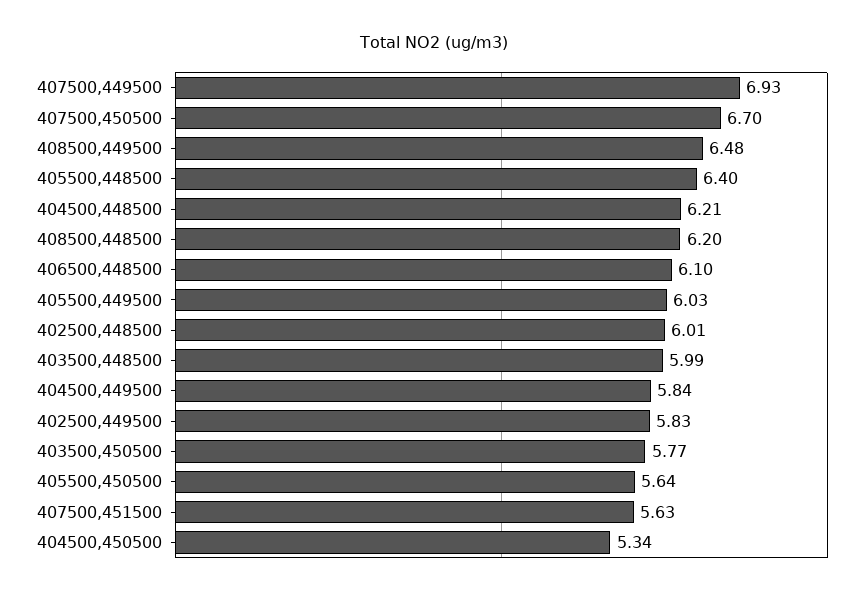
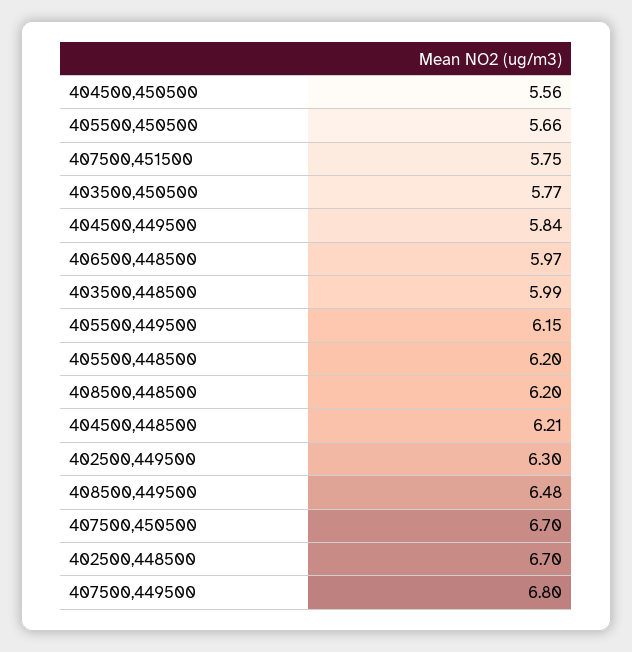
  {
-   "407500,449500": 6.93,
+   "407500,449500": 6.8,
    "407500,450500": 6.7,
    "408500,449500": 6.48,
-   "405500,448500": 6.4,
+   "405500,448500": 6.2,
    "404500,448500": 6.21,
    "408500,448500": 6.2,
-   "406500,448500": 6.1,
+   "406500,448500": 5.97,
-   "405500,449500": 6.03,
+   "405500,449500": 6.15,
-   "402500,448500": 6.01,
+   "402500,448500": 6.7,
    "403500,448500": 5.99,
    "404500,449500": 5.84,
-   "402500,449500": 5.83,
+   "402500,449500": 6.3,
    "403500,450500": 5.77,
-   "405500,450500": 5.64,
+   "405500,450500": 5.66,
-   "407500,451500": 5.63,
+   "407500,451500": 5.75,
-   "404500,450500": 5.34
+   "404500,450500": 5.56
  }

